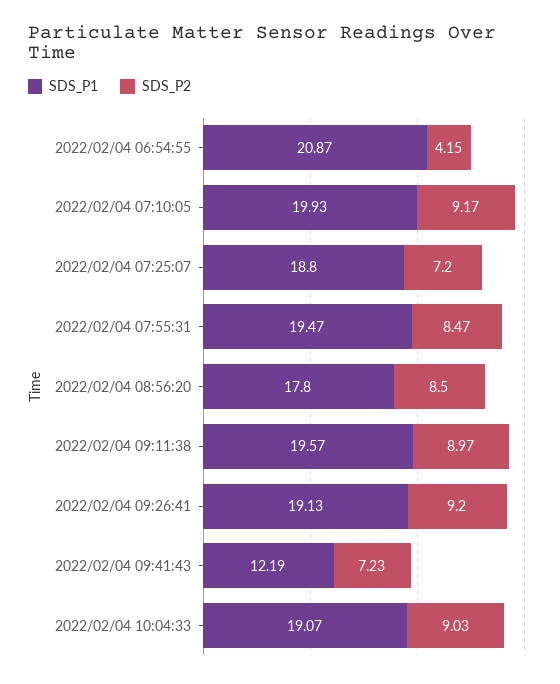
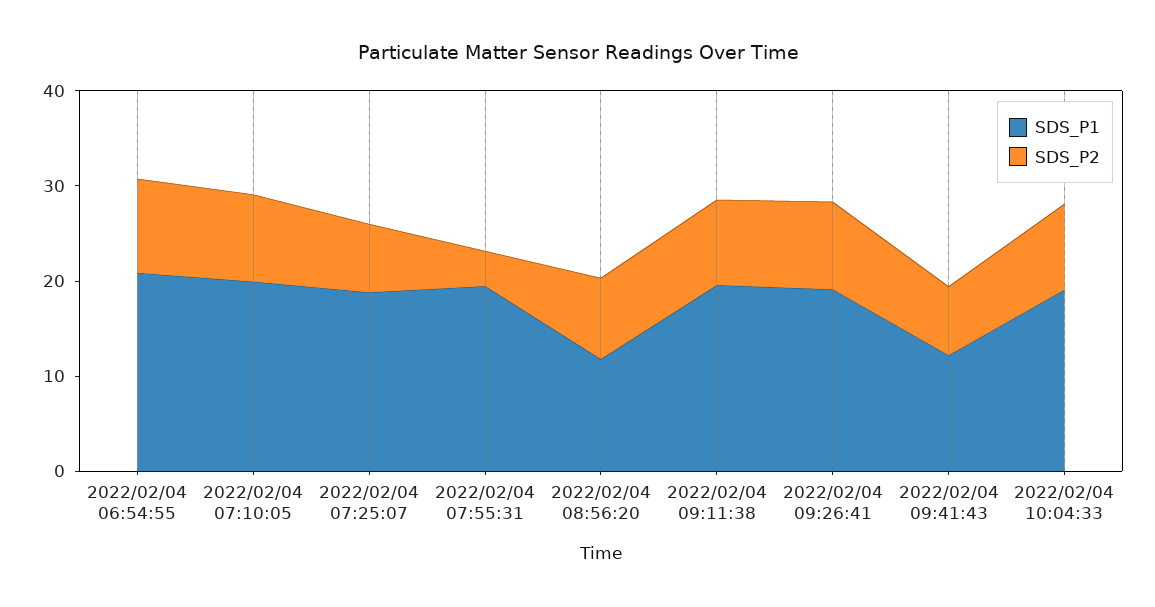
  {
    "SDS_P1": {
      "2022/02/04 06:54:55": 20.87,
      "2022/02/04 07:10:05": 19.93,
      "2022/02/04 07:25:07": 18.8,
      "2022/02/04 07:55:31": 19.47,
-     "2022/02/04 08:56:20": 17.8,
+     "2022/02/04 08:56:20": 12,
      "2022/02/04 09:11:38": 19.57,
      "2022/02/04 09:26:41": 19.13,
      "2022/02/04 09:41:43": 12.19,
      "2022/02/04 10:04:33": 19.07
    },
    "SDS_P2": {
-     "2022/02/04 06:54:55": 4.15,
+     "2022/02/04 06:54:55": 10,
      "2022/02/04 07:10:05": 9.17,
      "2022/02/04 07:25:07": 7.2,
-     "2022/02/04 07:55:31": 8.47,
+     "2022/02/04 07:55:31": 4,
      "2022/02/04 08:56:20": 8.5,
      "2022/02/04 09:11:38": 8.97,
      "2022/02/04 09:26:41": 9.2,
      "2022/02/04 09:41:43": 7.23,
      "2022/02/04 10:04:33": 9.03
    }
  }

